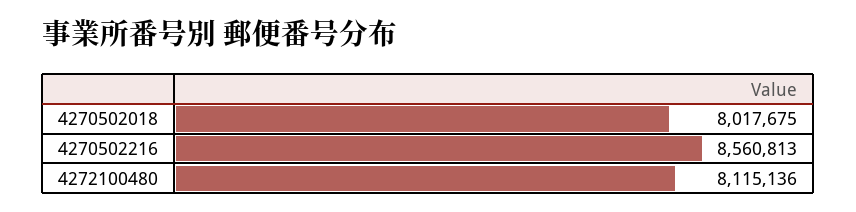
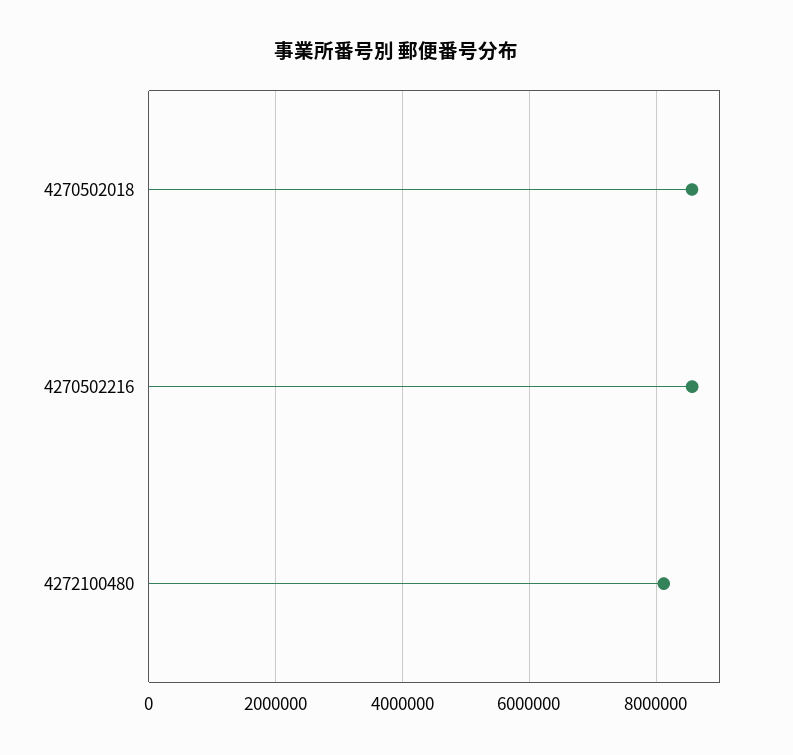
  {
-   "4270502018": 8017675,
+   "4270502018": 8600000,
    "4270502216": 8560813,
    "4272100480": 8115136
  }

